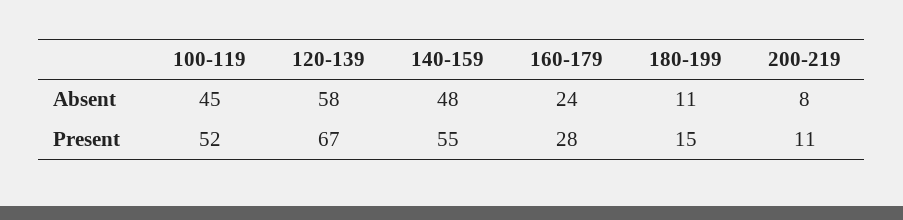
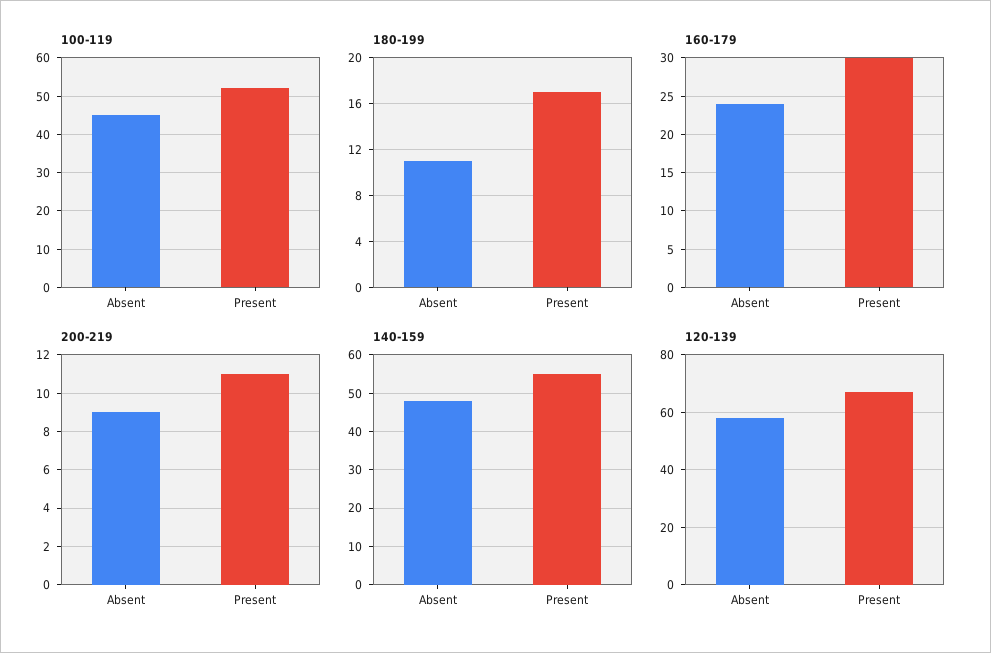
  {
    "100-119": {
      "Absent": 45,
      "Present": 52
    },
    "120-139": {
      "Absent": 58,
      "Present": 67
    },
    "140-159": {
      "Absent": 48,
      "Present": 55
    },
    "160-179": {
      "Absent": 24,
-     "Present": 28
+     "Present": 30
    },
    "180-199": {
      "Absent": 11,
-     "Present": 15
+     "Present": 17
    },
    "200-219": {
-     "Absent": 8,
+     "Absent": 9,
      "Present": 11
    }
  }

